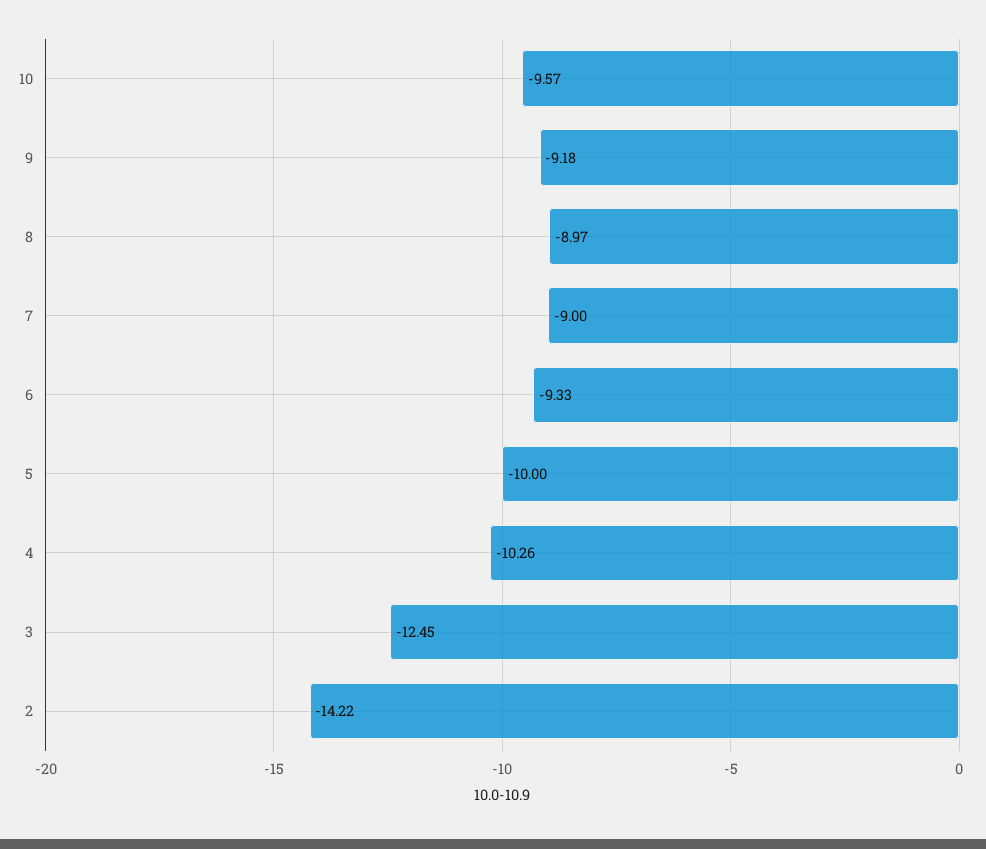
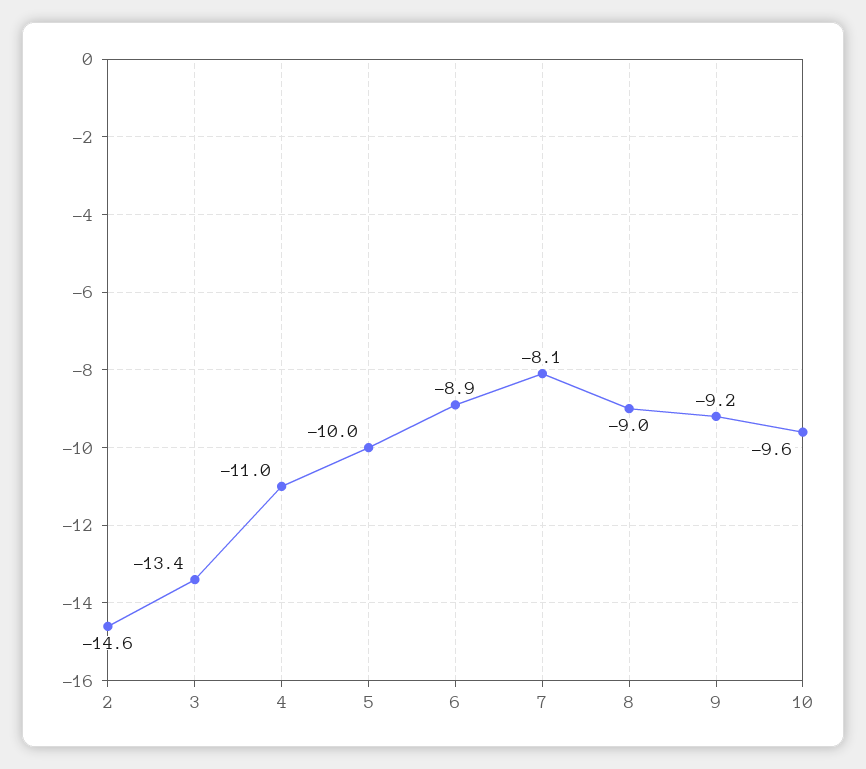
  {
    "10": -9.57,
    "9": -9.18,
    "8": -8.97,
-   "7": -9,
+   "7": -8.1,
-   "6": -9.33,
+   "6": -8.9,
    "5": -10,
-   "4": -10.26,
+   "4": -11,
-   "3": -12.45,
+   "3": -13.4,
-   "2": -14.22
+   "2": -14.6
  }

